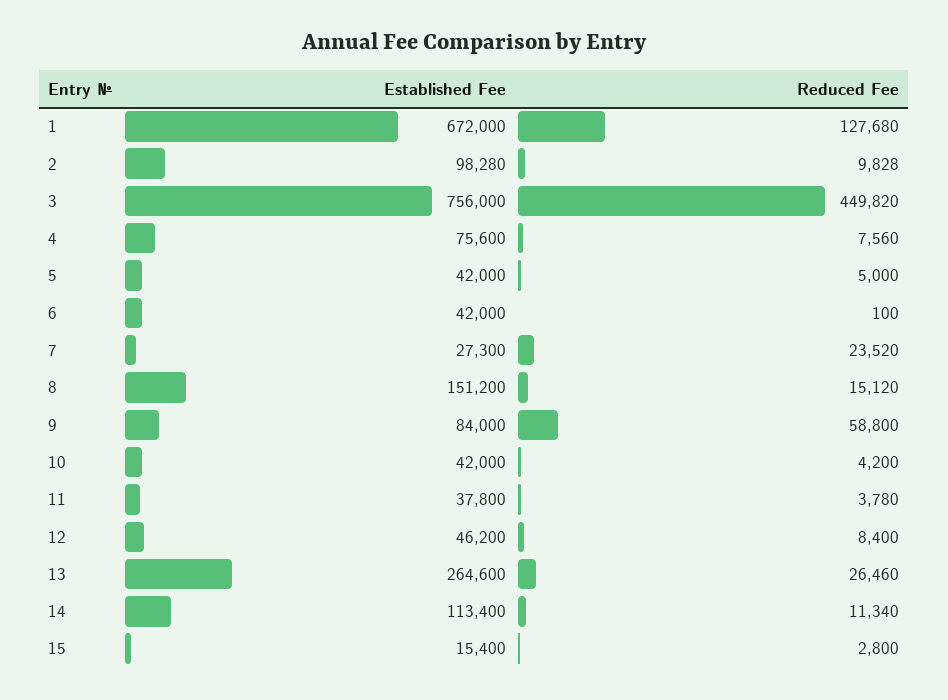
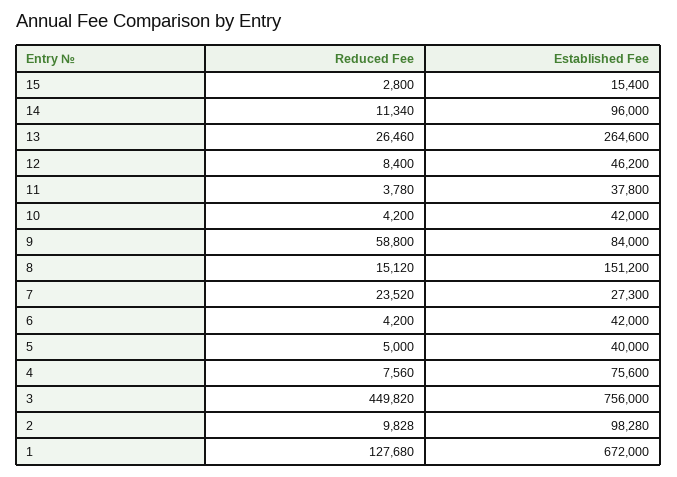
  {
    "Established Fee": {
      "1": 672000,
      "2": 98280,
      "3": 756000,
      "4": 75600,
-     "5": 42000,
+     "5": 40000,
      "6": 42000,
      "7": 27300,
      "8": 151200,
      "9": 84000,
      "10": 42000,
      "11": 37800,
      "12": 46200,
      "13": 264600,
-     "14": 113400,
+     "14": 96000,
      "15": 15400
    },
    "Reduced Fee": {
      "1": 127680,
      "2": 9828,
      "3": 449820,
      "4": 7560,
      "5": 5000,
-     "6": 100,
+     "6": 4200,
      "7": 23520,
      "8": 15120,
      "9": 58800,
      "10": 4200,
      "11": 3780,
      "12": 8400,
      "13": 26460,
      "14": 11340,
      "15": 2800
    }
  }

